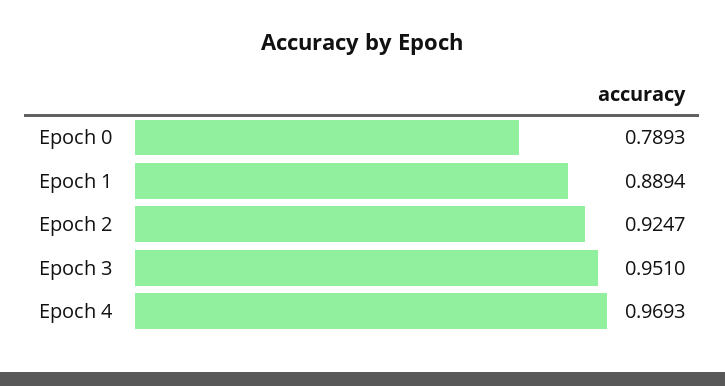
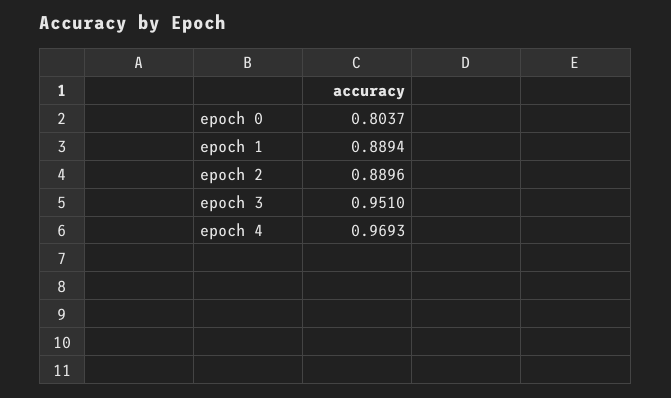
  {
-   "Epoch 0": 0.7893,
+   "Epoch 0": 0.8037,
    "Epoch 1": 0.8894,
-   "Epoch 2": 0.9247,
+   "Epoch 2": 0.8896,
    "Epoch 3": 0.951,
    "Epoch 4": 0.9693
  }

